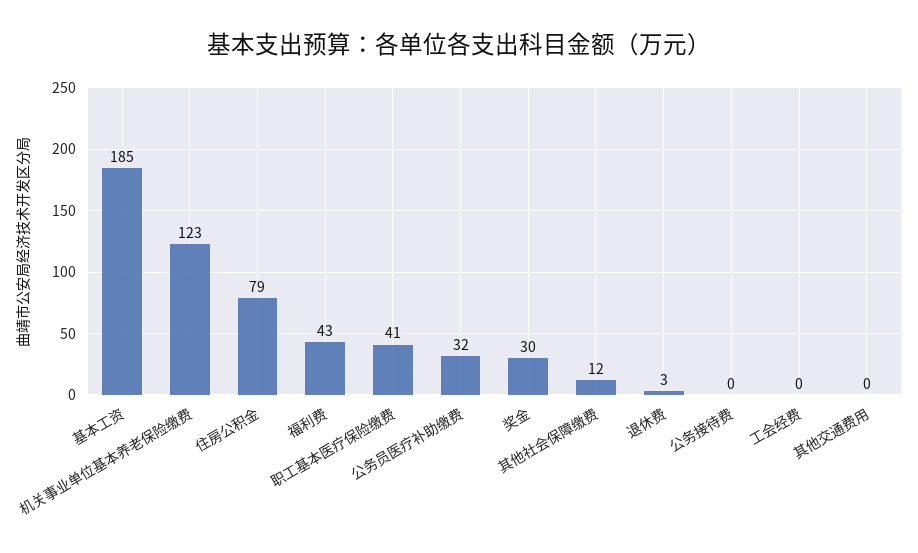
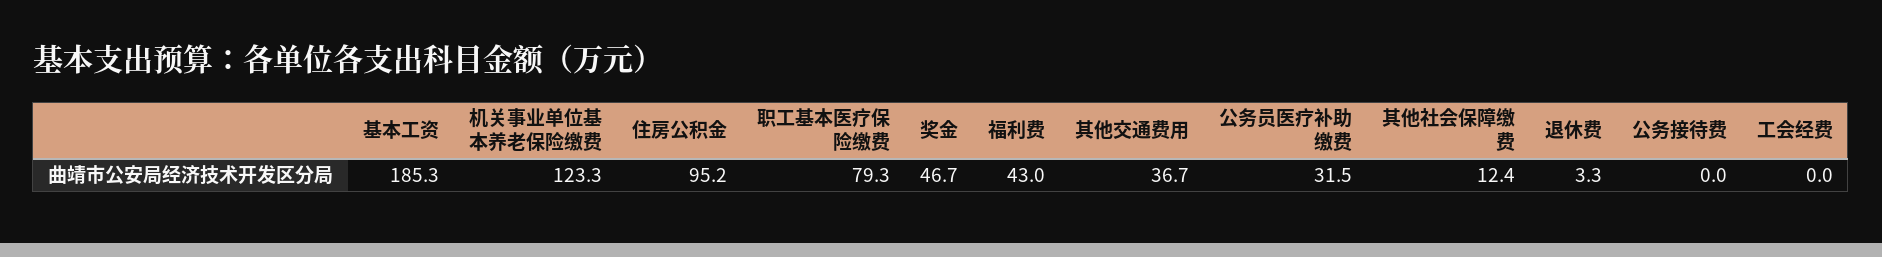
  {
    "基本工资": 185.3,
    "机关事业单位基本养老保险缴费": 123.3,
-   "住房公积金": 79,
+   "住房公积金": 95.2,
    "福利费": 43,
-   "职工基本医疗保险缴费": 41,
+   "职工基本医疗保险缴费": 79.3,
    "公务员医疗补助缴费": 31.5,
-   "奖金": 30,
+   "奖金": 46.7,
    "其他社会保障缴费": 12.4,
    "退休费": 3.3,
    "公务接待费": 0,
    "工会经费": 0,
-   "其他交通费用": 0
+   "其他交通费用": 36.7
  }

